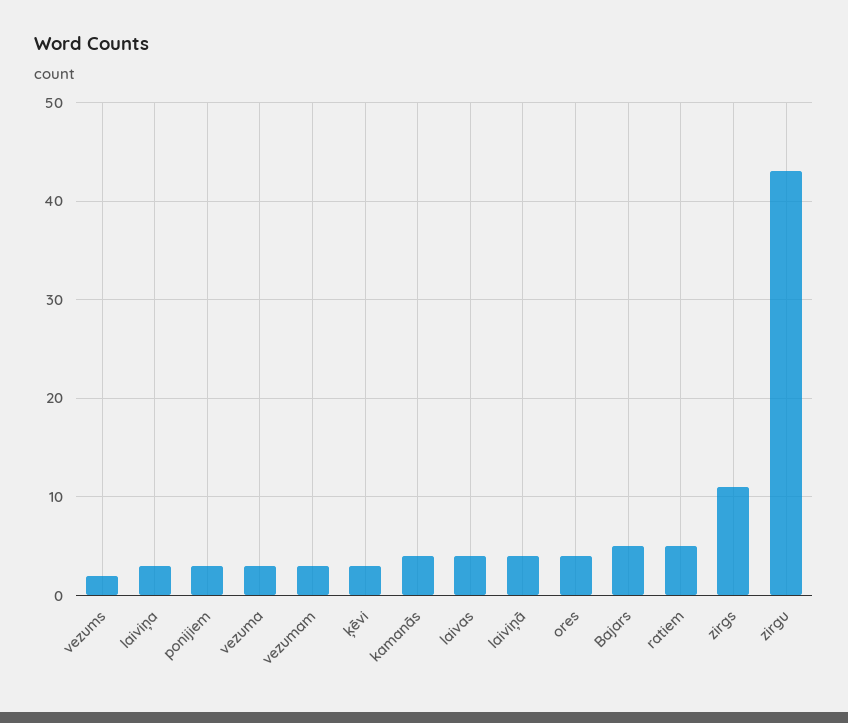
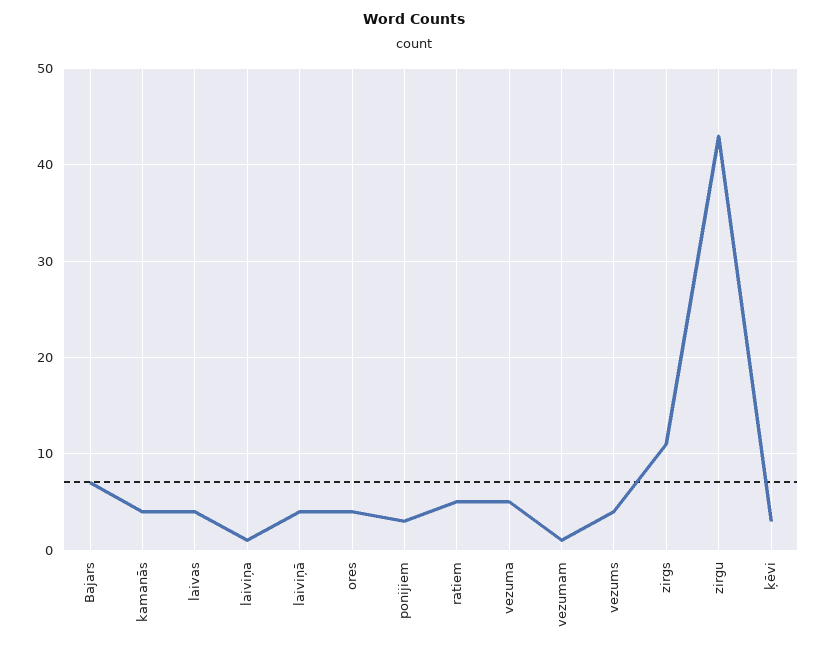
  {
-   "vezums": 2,
+   "vezums": 4,
-   "laiviņa": 3,
+   "laiviņa": 1,
    "ponijiem": 3,
-   "vezuma": 3,
+   "vezuma": 5,
-   "vezumam": 3,
+   "vezumam": 1,
    "ķēvi": 3,
    "kamanās": 4,
    "laivas": 4,
    "laiviņā": 4,
    "ores": 4,
-   "Bajars": 5,
+   "Bajars": 7,
    "ratiem": 5,
    "zirgs": 11,
    "zirgu": 43
  }

